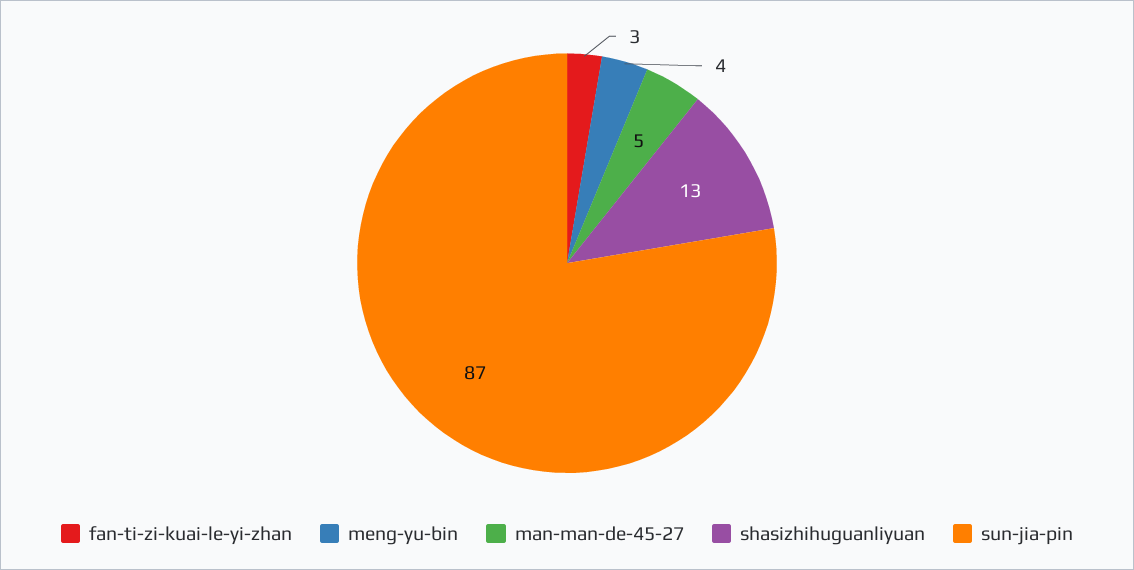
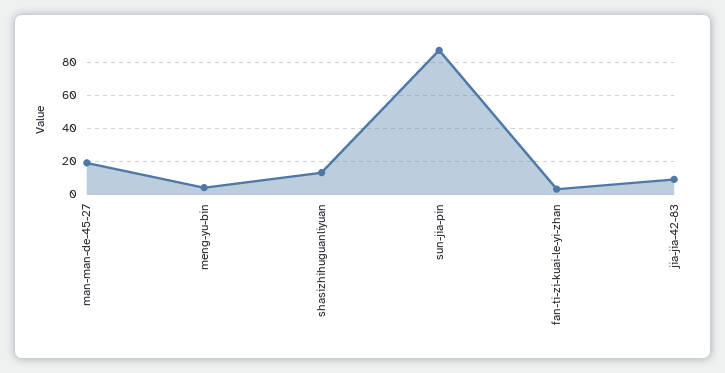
  {
    "fan-ti-zi-kuai-le-yi-zhan": 3,
    "meng-yu-bin": 4,
-   "man-man-de-45-27": 5,
+   "man-man-de-45-27": 20,
    "shasizhihuguanliyuan": 13,
-   "sun-jia-pin": 87
+   "sun-jia-pin": 87,
+   "jia-jia-42-83": 10
  }

